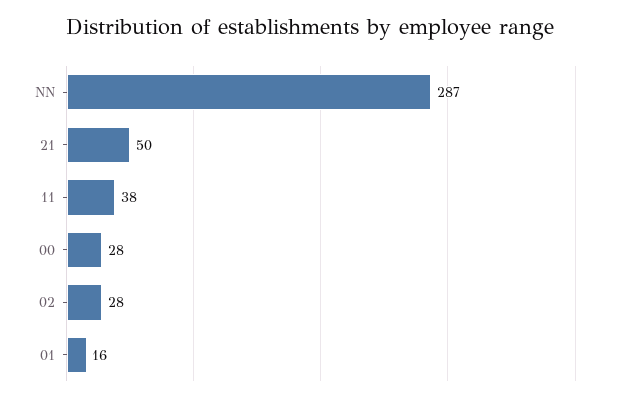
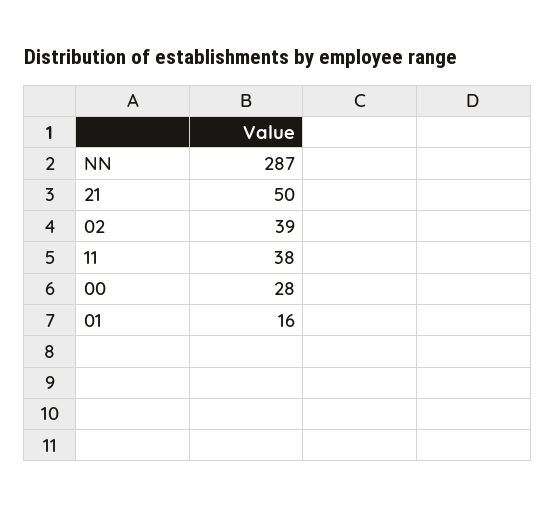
  {
    "NN": 287,
    "21": 50,
    "11": 38,
    "00": 28,
-   "02": 28,
+   "02": 39,
    "01": 16
  }

